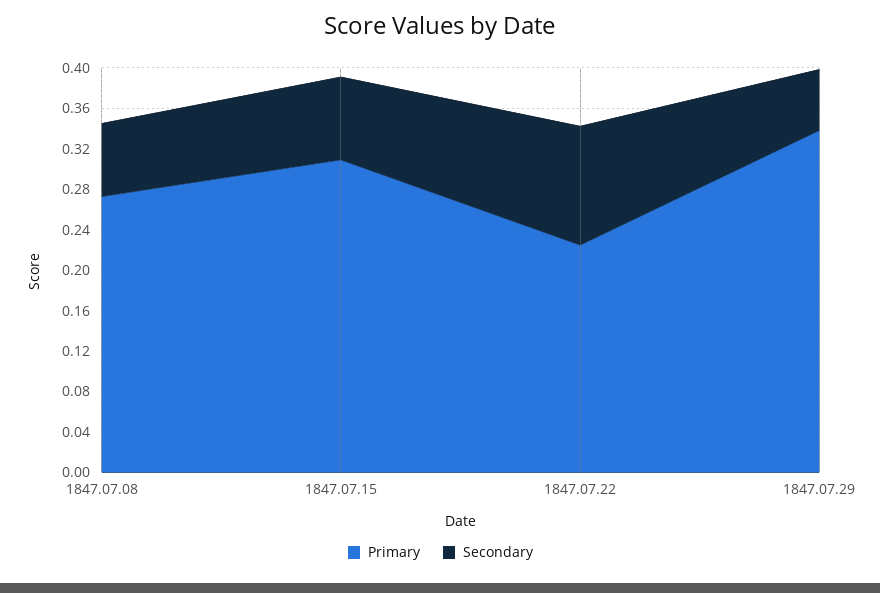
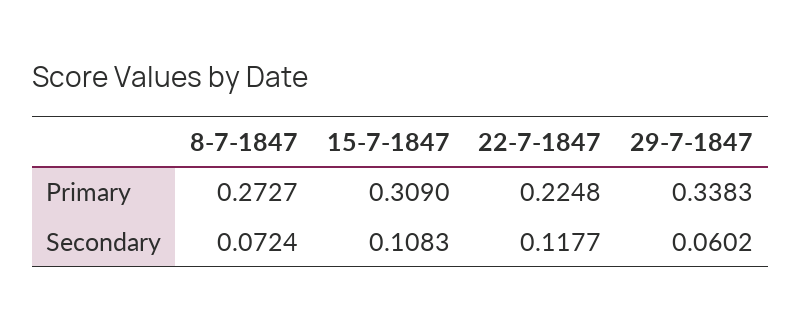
  {
    "Primary": {
      "1847.07.08": 0.2727,
      "1847.07.15": 0.309,
      "1847.07.22": 0.2248,
      "1847.07.29": 0.3383
    },
    "Secondary": {
      "1847.07.08": 0.0724,
-     "1847.07.15": 0.08,
+     "1847.07.15": 0.1083,
      "1847.07.22": 0.1177,
      "1847.07.29": 0.0602
    }
  }

